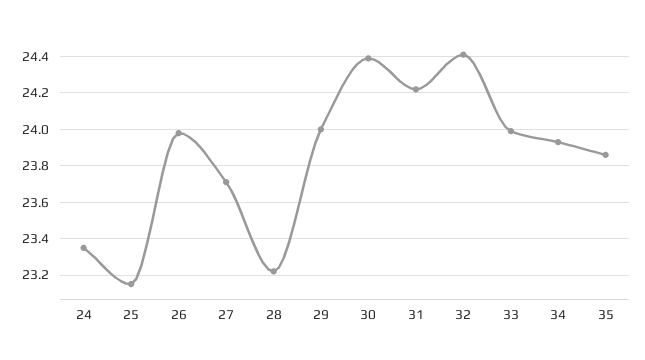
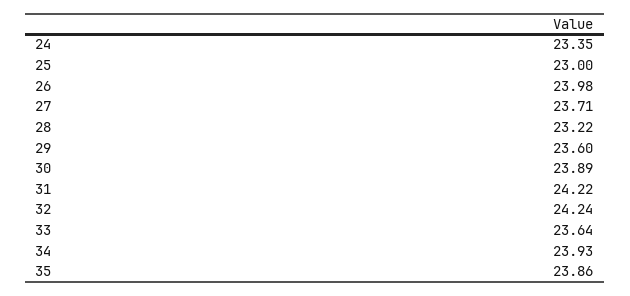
  {
    "24": 23.35,
-   "25": 23.15,
+   "25": 23,
    "26": 23.98,
    "27": 23.71,
    "28": 23.22,
-   "29": 24,
+   "29": 23.6,
-   "30": 24.4,
+   "30": 23.89,
    "31": 24.22,
-   "32": 24.4,
+   "32": 24.24,
-   "33": 24,
+   "33": 23.64,
    "34": 23.93,
    "35": 23.86
  }

